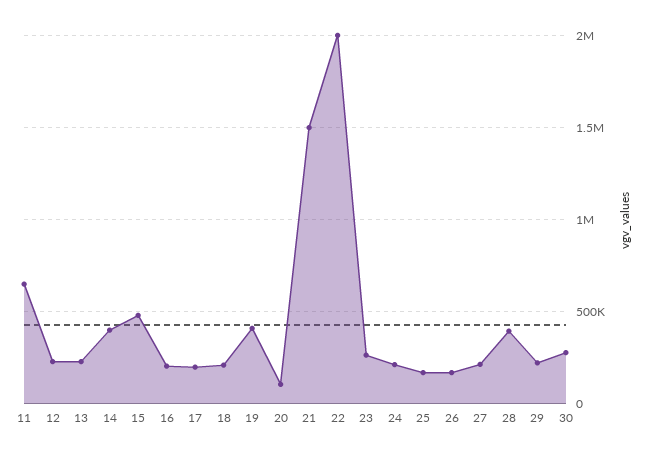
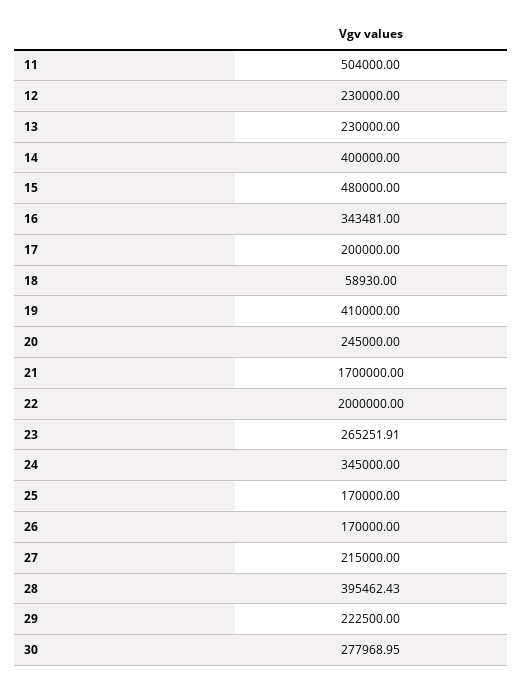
  {
-   "11": 650000,
+   "11": 504000,
    "12": 230000,
    "13": 230000,
    "14": 400000,
    "15": 480000,
-   "16": 200000,
+   "16": 343481,
    "17": 200000,
-   "18": 200000,
+   "18": 58930,
    "19": 410000,
-   "20": 100000,
+   "20": 245000,
-   "21": 1500000,
+   "21": 1700000,
    "22": 2000000,
    "23": 265251.91,
-   "24": 200000,
+   "24": 345000,
    "25": 170000,
    "26": 170000,
    "27": 215000,
    "28": 395462.43,
    "29": 222500,
    "30": 277968.95
  }

